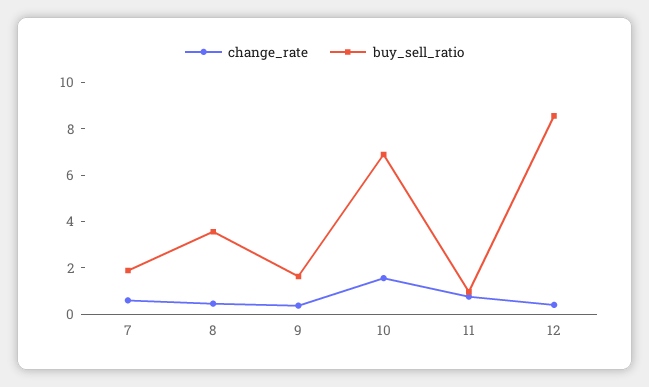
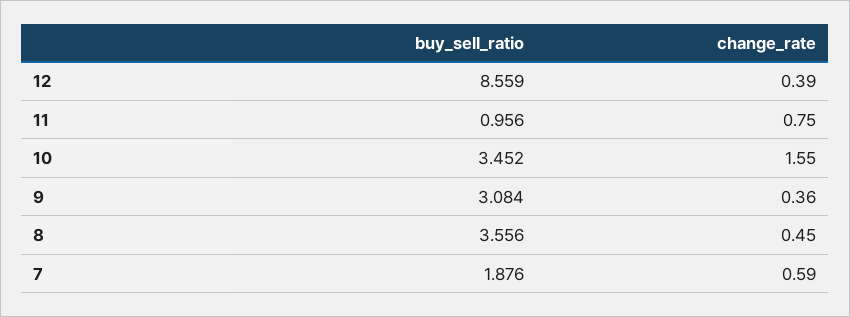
  {
    "change_rate": {
      "7": 0.59,
      "8": 0.45,
      "9": 0.36,
      "10": 1.55,
      "11": 0.75,
      "12": 0.39
    },
    "buy_sell_ratio": {
      "7": 1.876,
      "8": 3.556,
-     "9": 1.5,
+     "9": 3.084,
-     "10": 7,
+     "10": 3.452,
      "11": 0.956,
      "12": 8.559
    }
  }

